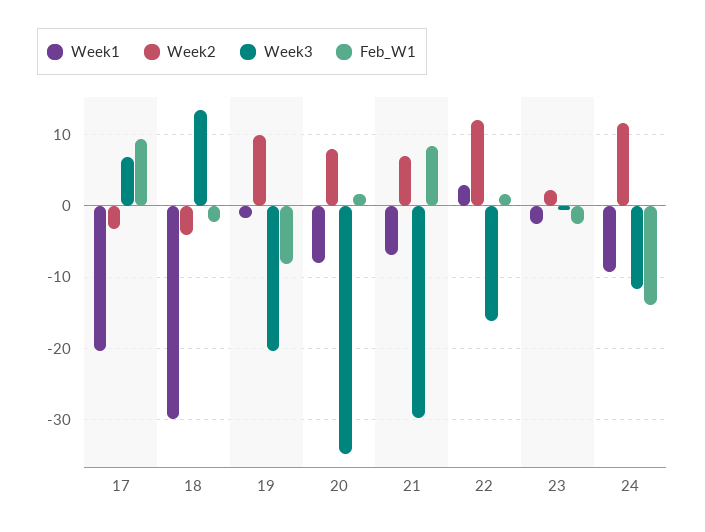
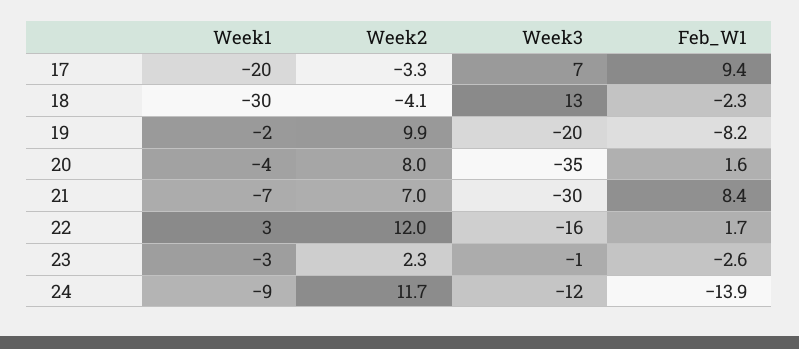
  {
    "Week1": {
      "17": -20,
      "18": -30,
      "19": -2,
-     "20": -8,
+     "20": -4,
      "21": -7,
      "22": 3,
      "23": -3,
      "24": -9
    },
    "Week2": {
      "17": -3.3,
      "18": -4.1,
      "19": 9.9,
      "20": 8,
      "21": 7,
      "22": 12,
      "23": 2.3,
      "24": 11.7
    },
    "Week3": {
      "17": 7,
      "18": 13,
      "19": -20,
      "20": -35,
      "21": -30,
      "22": -16,
      "23": -1,
      "24": -12
    },
    "Feb_W1": {
      "17": 9.4,
      "18": -2.3,
      "19": -8.2,
      "20": 1.6,
      "21": 8.4,
      "22": 1.7,
      "23": -2.6,
      "24": -13.9
    }
  }

